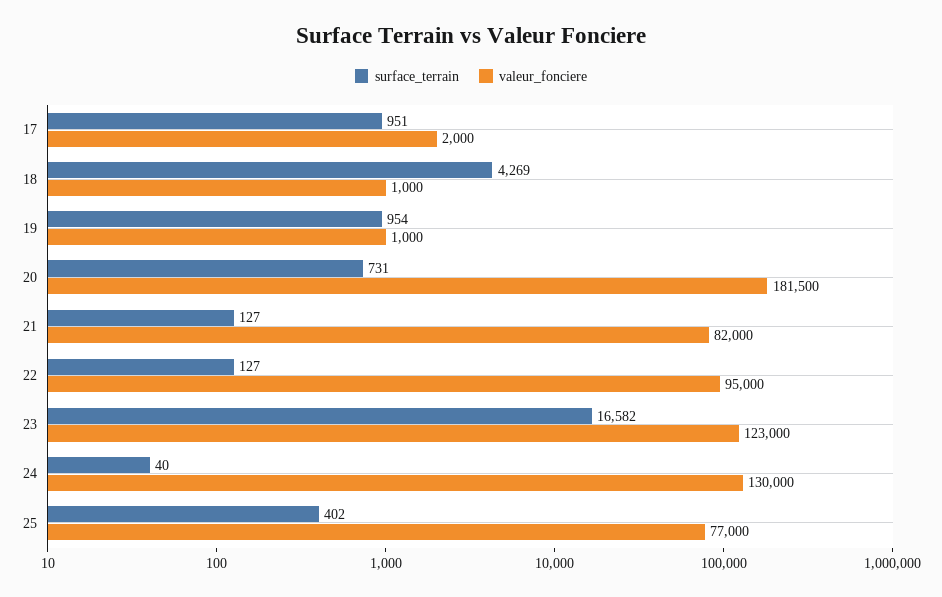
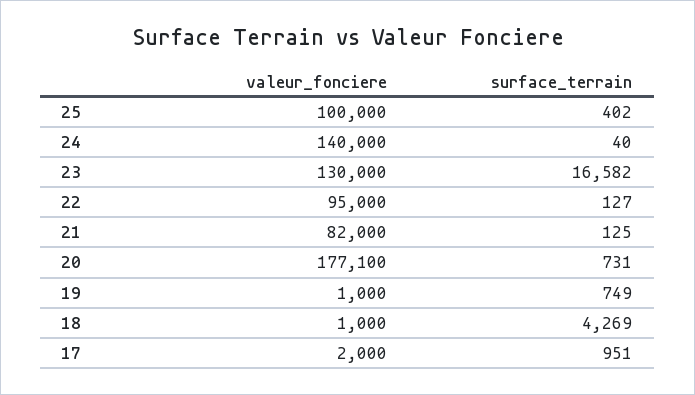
  {
    "surface_terrain": {
      "17": 951,
      "18": 4269,
-     "19": 954,
+     "19": 749,
      "20": 731,
-     "21": 127,
+     "21": 125,
      "22": 127,
      "23": 16582,
      "24": 40,
      "25": 402
    },
    "valeur_fonciere": {
      "17": 2000,
      "18": 1000,
      "19": 1000,
-     "20": 181500,
+     "20": 177100,
      "21": 82000,
      "22": 95000,
-     "23": 123000,
+     "23": 130000,
-     "24": 130000,
+     "24": 140000,
-     "25": 77000
+     "25": 100000
    }
  }

